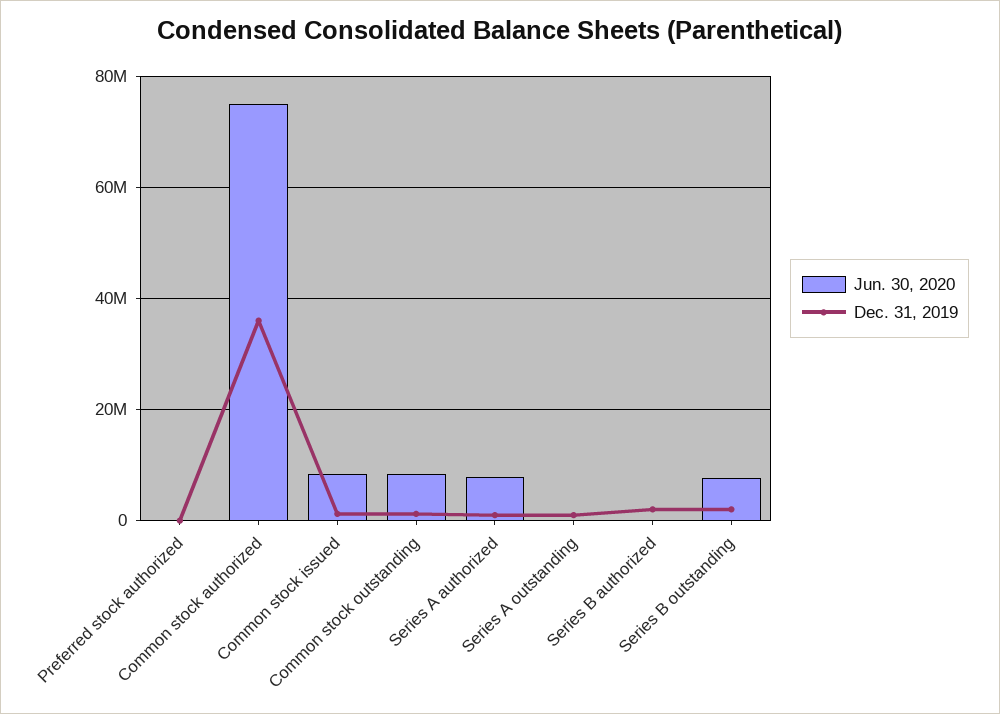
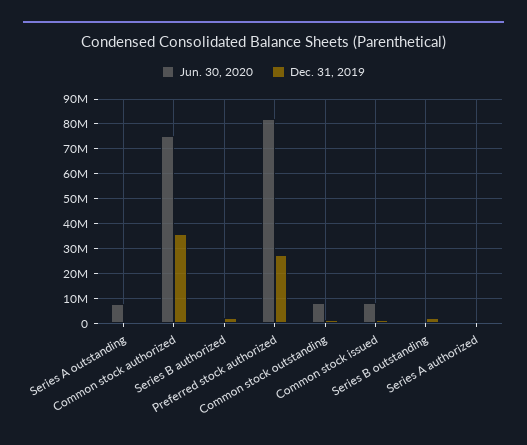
  {
    "Jun. 30, 2020": {
-     "Preferred stock authorized": 0,
+     "Preferred stock authorized": 82500000,
      "Common stock authorized": 76000000,
      "Common stock issued": 8000000,
      "Common stock outstanding": 8000000,
-     "Series A authorized": 8000000,
+     "Series A authorized": 0,
-     "Series A outstanding": 0,
+     "Series A outstanding": 7500000,
      "Series B authorized": 0,
-     "Series B outstanding": 8000000
+     "Series B outstanding": 0
    },
    "Dec. 31, 2019": {
-     "Preferred stock authorized": 0,
+     "Preferred stock authorized": 27500000,
      "Common stock authorized": 36000000,
      "Common stock issued": 2000000,
      "Common stock outstanding": 2000000,
      "Series A authorized": 0,
      "Series A outstanding": 0,
      "Series B authorized": 2000000,
      "Series B outstanding": 2000000
    }
  }

